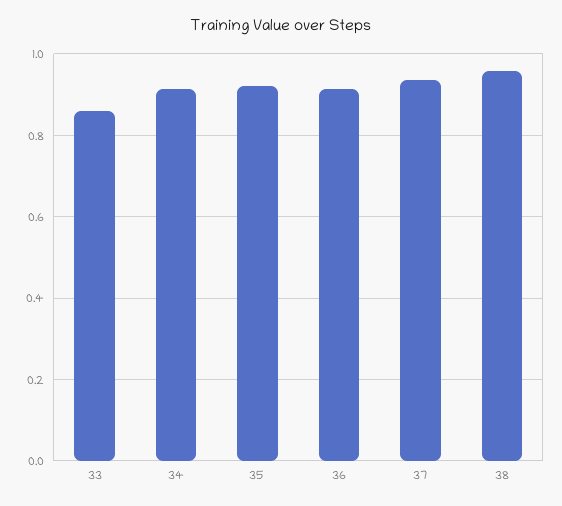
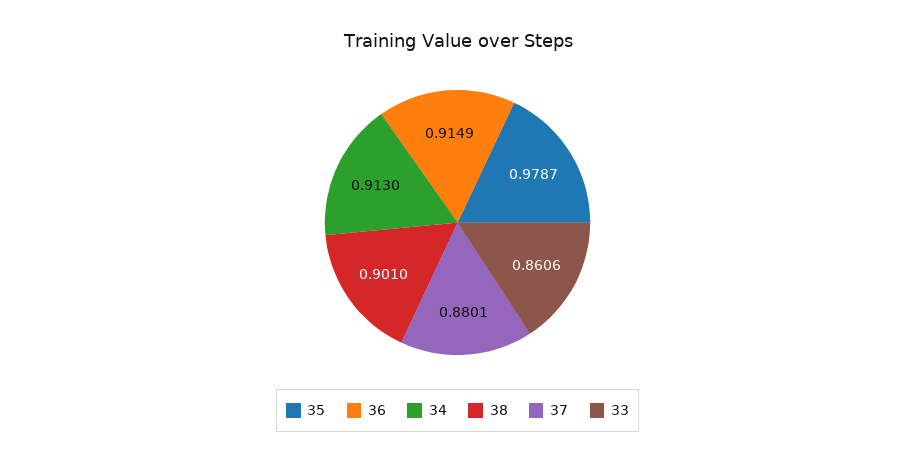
  {
    "33": 0.8606,
    "34": 0.913,
-   "35": 0.92,
+   "35": 0.9787,
    "36": 0.9149,
-   "37": 0.94,
+   "37": 0.8801,
-   "38": 0.96
+   "38": 0.901
  }

